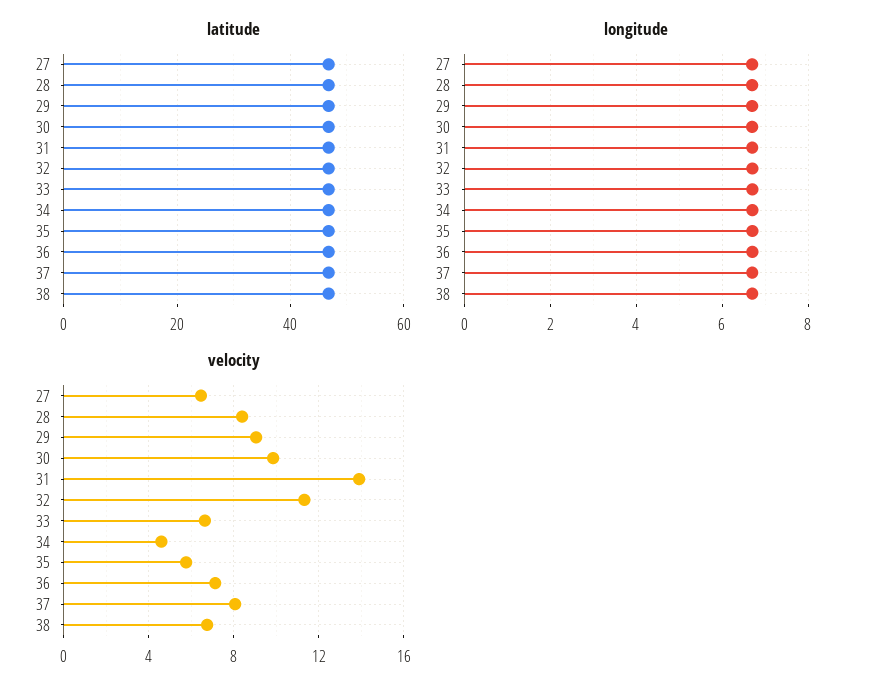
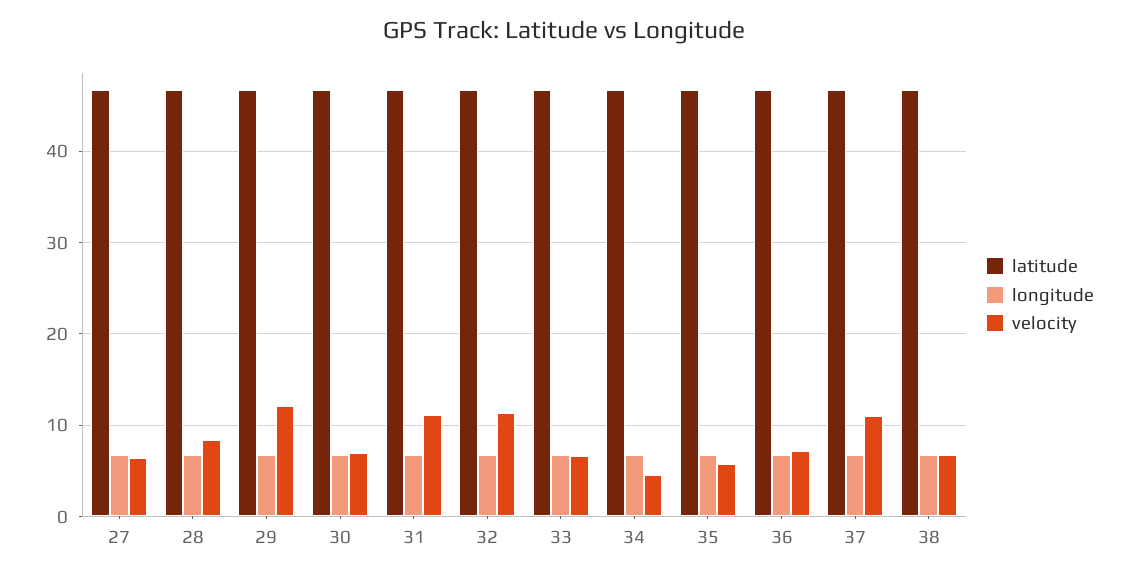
  {
    "latitude": {
      "27": 47,
      "28": 47,
      "29": 47,
      "30": 47,
      "31": 47,
      "32": 47,
      "33": 47,
      "34": 47,
      "35": 47,
      "36": 47,
      "37": 47,
      "38": 47
    },
    "longitude": {
      "27": 6.6,
      "28": 6.6,
      "29": 6.6,
      "30": 6.6,
      "31": 6.6,
      "32": 6.6,
      "33": 6.6,
      "34": 6.8,
      "35": 6.6,
      "36": 6.6,
      "37": 6.6,
      "38": 6.6
    },
    "velocity": {
      "27": 6.5,
      "28": 8.5,
-     "29": 9,
+     "29": 12,
-     "30": 10,
+     "30": 7,
-     "31": 14,
+     "31": 11,
      "32": 11.5,
      "33": 6.5,
      "34": 4.5,
      "35": 6,
      "36": 7,
-     "37": 8,
+     "37": 11,
      "38": 7
    }
  }

